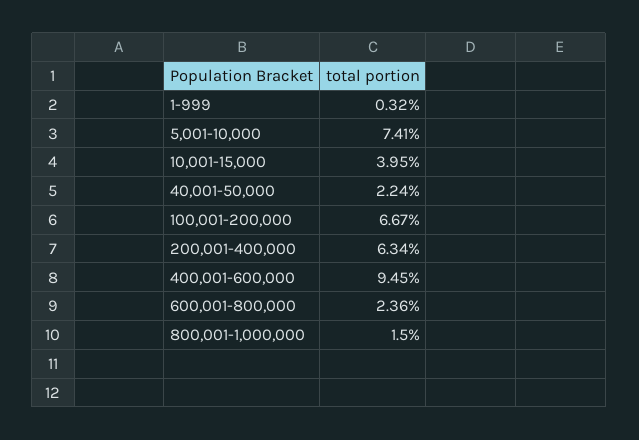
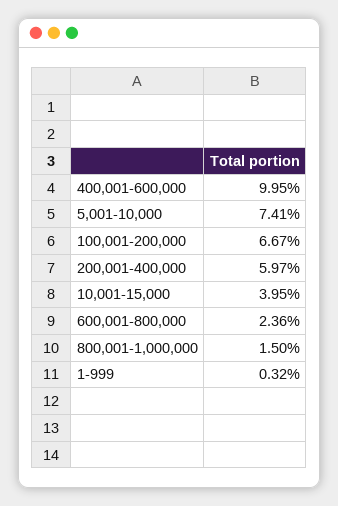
  {
    "1-999": 0.32,
    "5,001-10,000": 7.41,
    "10,001-15,000": 3.95,
-   "40,001-50,000": 2.24,
    "100,001-200,000": 6.67,
-   "200,001-400,000": 6.34,
+   "200,001-400,000": 5.97,
-   "400,001-600,000": 9.45,
+   "400,001-600,000": 9.95,
    "600,001-800,000": 2.36,
    "800,001-1,000,000": 1.5
  }

